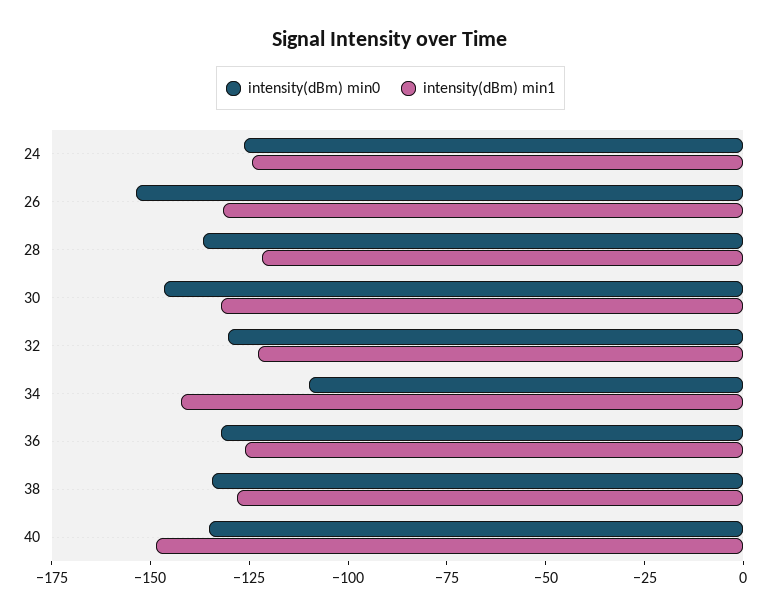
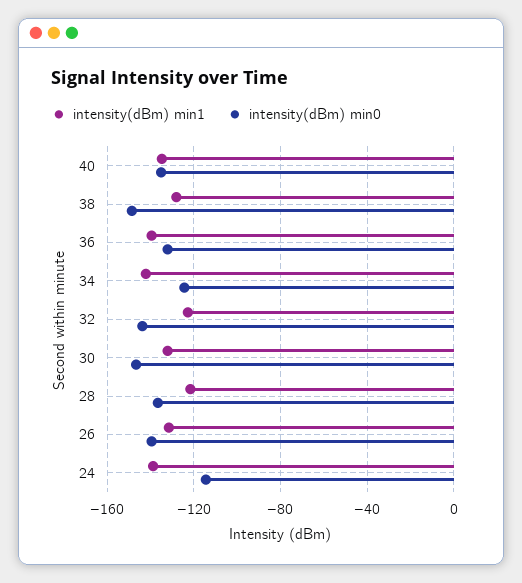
  {
    "intensity(dBm) min0": {
-     "24": -125,
+     "24": -115,
-     "26": -155,
+     "26": -140,
      "28": -135,
      "30": -145,
-     "32": -130,
+     "32": -145,
-     "34": -110,
+     "34": -125,
      "36": -130,
-     "38": -135,
+     "38": -150,
      "40": -135
    },
    "intensity(dBm) min1": {
-     "24": -125,
+     "24": -140,
      "26": -130,
      "28": -120,
      "30": -130,
      "32": -125,
      "34": -140,
-     "36": -125,
+     "36": -140,
      "38": -130,
-     "40": -150
+     "40": -135
    }
  }

